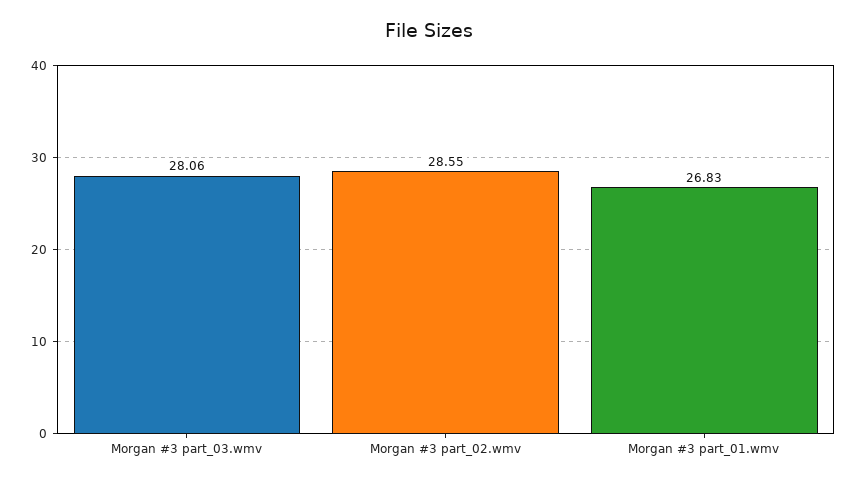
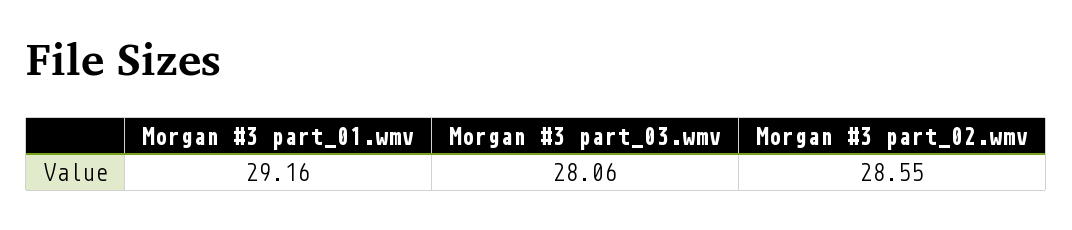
  {
    "Morgan #3 part_03.wmv": 28.06,
    "Morgan #3 part_02.wmv": 28.55,
-   "Morgan #3 part_01.wmv": 26.83
+   "Morgan #3 part_01.wmv": 29.16
  }

